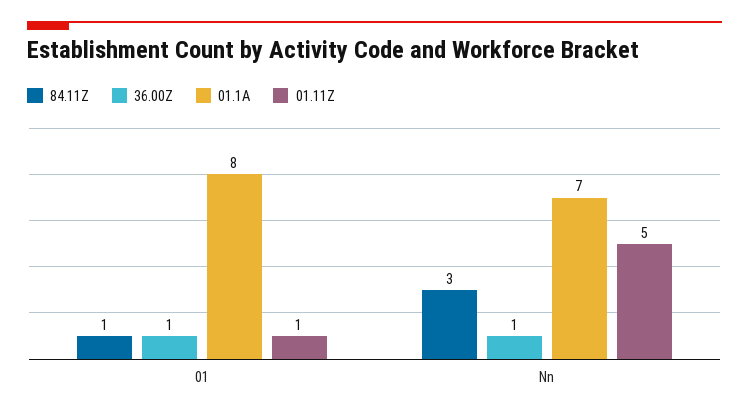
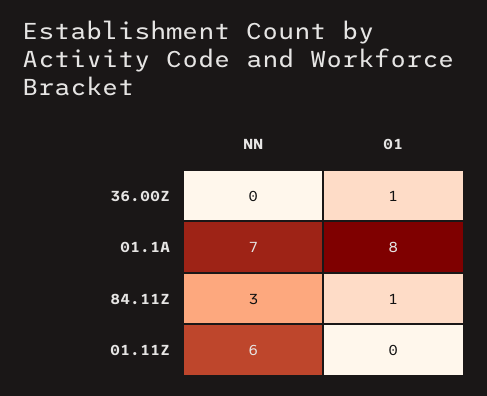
  {
    "84.11Z": {
      "01": 1,
      "Nn": 3
    },
    "36.00Z": {
      "01": 1,
-     "Nn": 1
+     "Nn": 0
    },
    "01.1A": {
      "01": 8,
      "Nn": 7
    },
    "01.11Z": {
-     "01": 1,
+     "01": 0,
-     "Nn": 5
+     "Nn": 6
    }
  }

